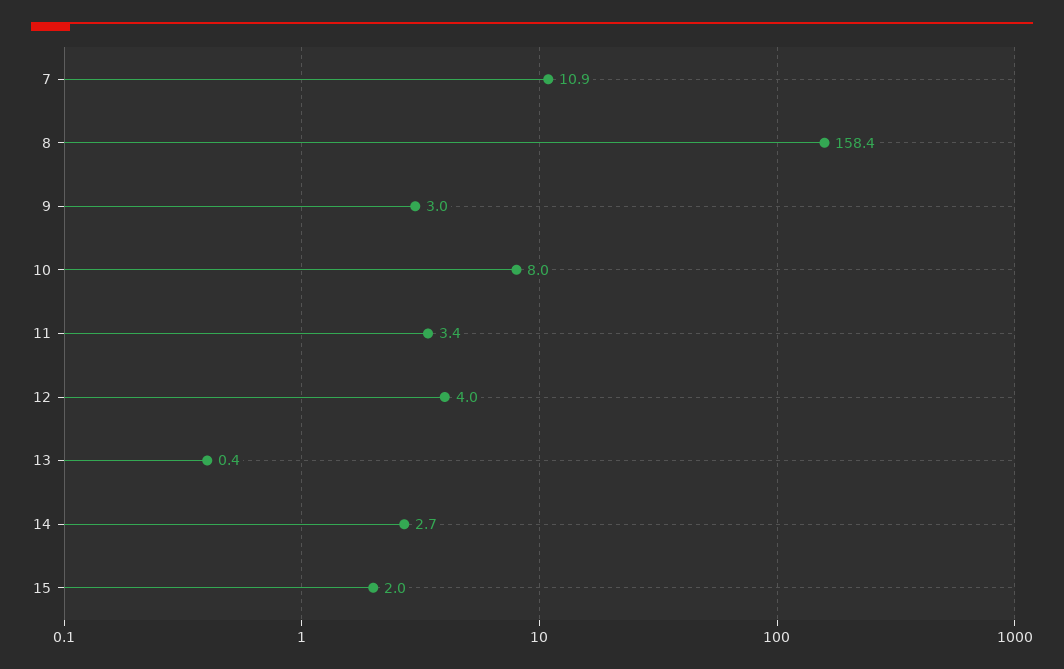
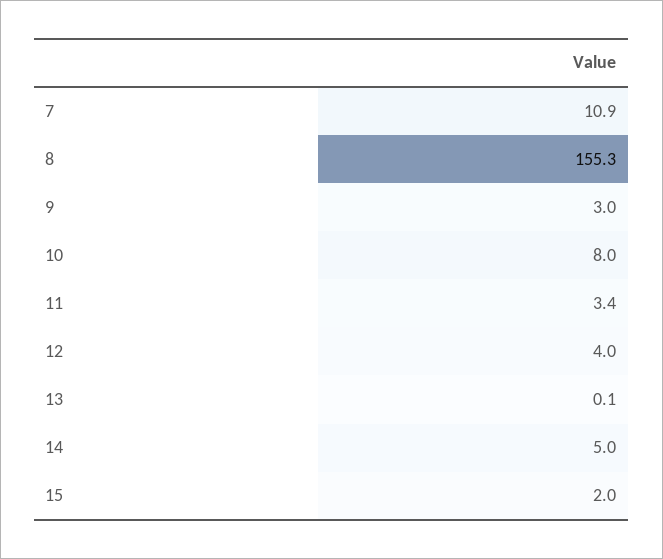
  {
    "7": 10.9,
-   "8": 158.4,
+   "8": 155.3,
    "9": 3,
    "10": 8,
    "11": 3.4,
    "12": 4,
-   "13": 0.4,
+   "13": 0.1,
-   "14": 2.7,
+   "14": 5,
    "15": 2
  }

